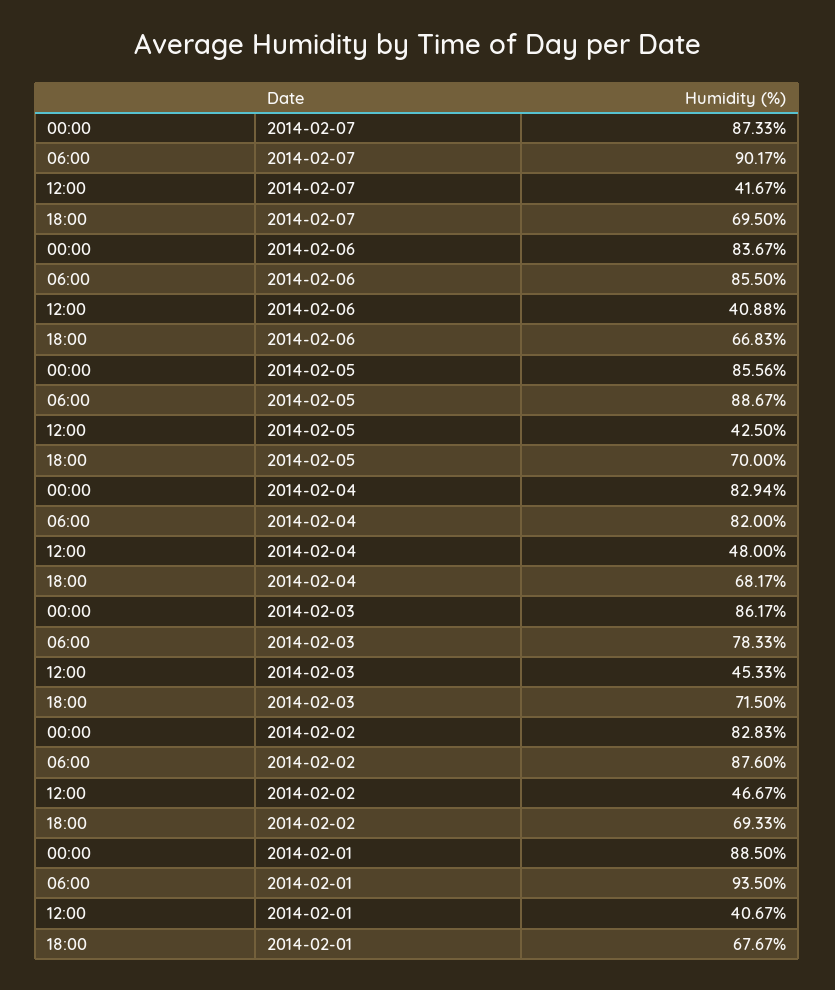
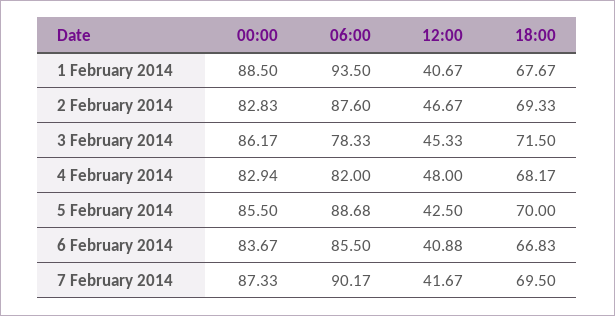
  {
    "00:00": {
      "2014-02-07": 87.33,
      "2014-02-06": 83.67,
-     "2014-02-05": 85.56,
+     "2014-02-05": 85.5,
      "2014-02-04": 82.94,
      "2014-02-03": 86.17,
      "2014-02-02": 82.83,
      "2014-02-01": 88.5
    },
    "06:00": {
      "2014-02-07": 90.17,
      "2014-02-06": 85.5,
-     "2014-02-05": 88.67,
+     "2014-02-05": 88.68,
      "2014-02-04": 82,
      "2014-02-03": 78.33,
      "2014-02-02": 87.6,
      "2014-02-01": 93.5
    },
    "12:00": {
      "2014-02-07": 41.67,
      "2014-02-06": 40.88,
      "2014-02-05": 42.5,
      "2014-02-04": 48,
      "2014-02-03": 45.33,
      "2014-02-02": 46.67,
      "2014-02-01": 40.67
    },
    "18:00": {
      "2014-02-07": 69.5,
      "2014-02-06": 66.83,
      "2014-02-05": 70,
      "2014-02-04": 68.17,
      "2014-02-03": 71.5,
      "2014-02-02": 69.33,
      "2014-02-01": 67.67
    }
  }

